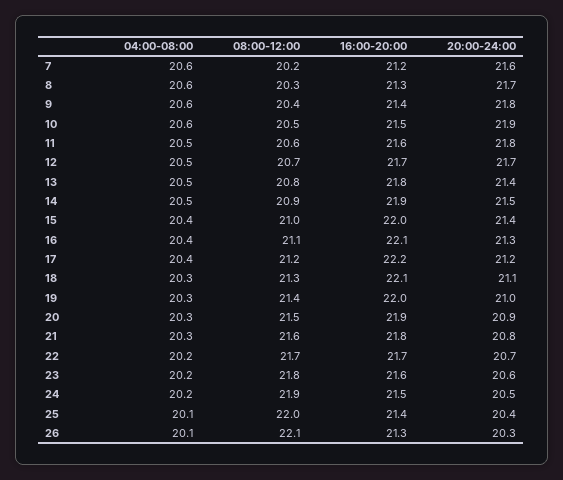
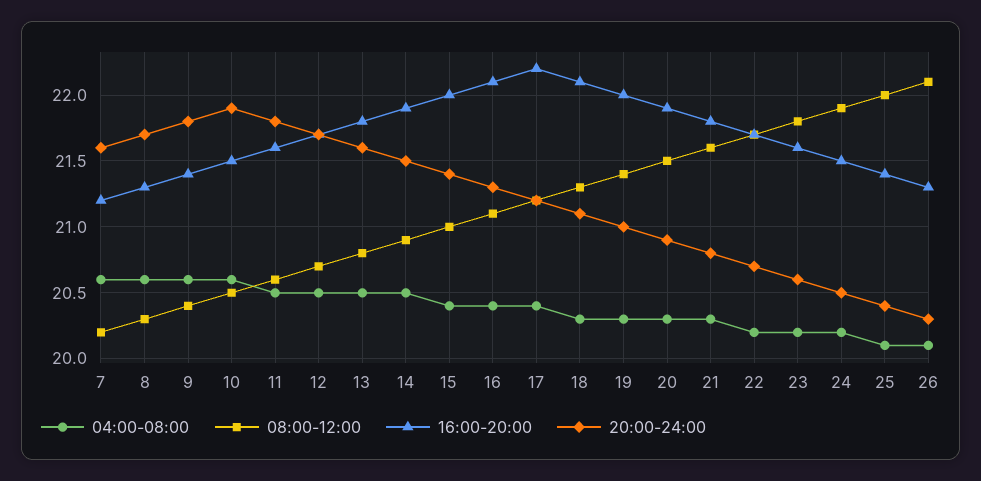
  {
    "04:00-08:00": {
      "7": 20.6,
      "8": 20.6,
      "9": 20.6,
      "10": 20.6,
      "11": 20.5,
      "12": 20.5,
      "13": 20.5,
      "14": 20.5,
      "15": 20.4,
      "16": 20.4,
      "17": 20.4,
      "18": 20.3,
      "19": 20.3,
      "20": 20.3,
      "21": 20.3,
      "22": 20.2,
      "23": 20.2,
      "24": 20.2,
      "25": 20.1,
      "26": 20.1
    },
    "08:00-12:00": {
      "7": 20.2,
      "8": 20.3,
      "9": 20.4,
      "10": 20.5,
      "11": 20.6,
      "12": 20.7,
      "13": 20.8,
      "14": 20.9,
      "15": 21,
      "16": 21.1,
      "17": 21.2,
      "18": 21.3,
      "19": 21.4,
      "20": 21.5,
      "21": 21.6,
      "22": 21.7,
      "23": 21.8,
      "24": 21.9,
      "25": 22,
      "26": 22.1
    },
    "16:00-20:00": {
      "7": 21.2,
      "8": 21.3,
      "9": 21.4,
      "10": 21.5,
      "11": 21.6,
      "12": 21.7,
      "13": 21.8,
      "14": 21.9,
      "15": 22,
      "16": 22.1,
      "17": 22.2,
      "18": 22.1,
      "19": 22,
      "20": 21.9,
      "21": 21.8,
      "22": 21.7,
      "23": 21.6,
      "24": 21.5,
      "25": 21.4,
      "26": 21.3
    },
    "20:00-24:00": {
      "7": 21.6,
      "8": 21.7,
      "9": 21.8,
      "10": 21.9,
      "11": 21.8,
      "12": 21.7,
-     "13": 21.4,
+     "13": 21.6,
      "14": 21.5,
      "15": 21.4,
      "16": 21.3,
      "17": 21.2,
      "18": 21.1,
      "19": 21,
      "20": 20.9,
      "21": 20.8,
      "22": 20.7,
      "23": 20.6,
      "24": 20.5,
      "25": 20.4,
      "26": 20.3
    }
  }

